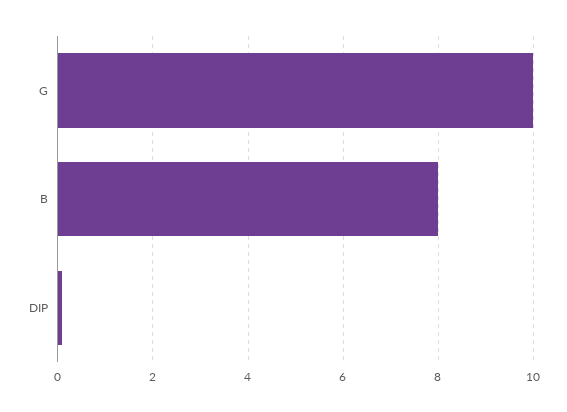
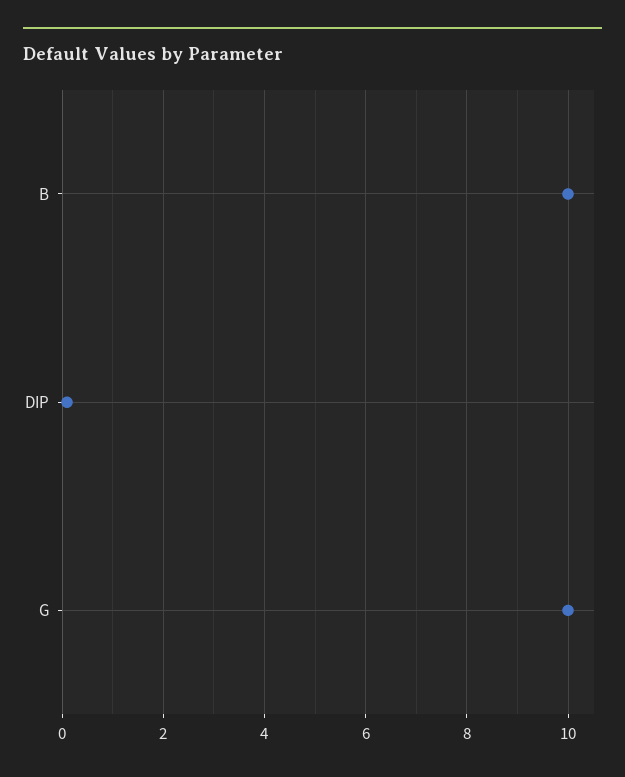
  {
    "G": 10,
-   "B": 8,
+   "B": 10,
    "DIP": 0
  }

